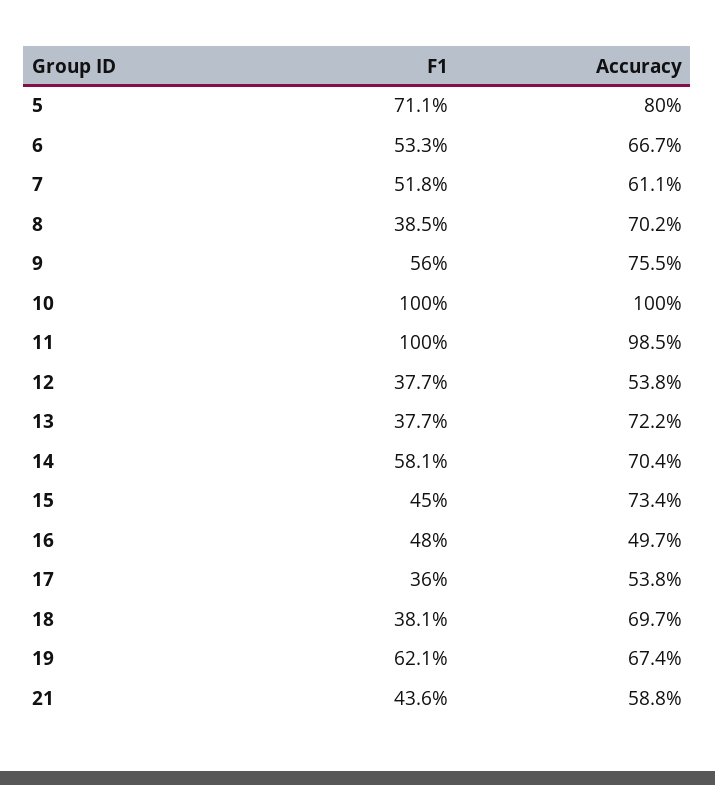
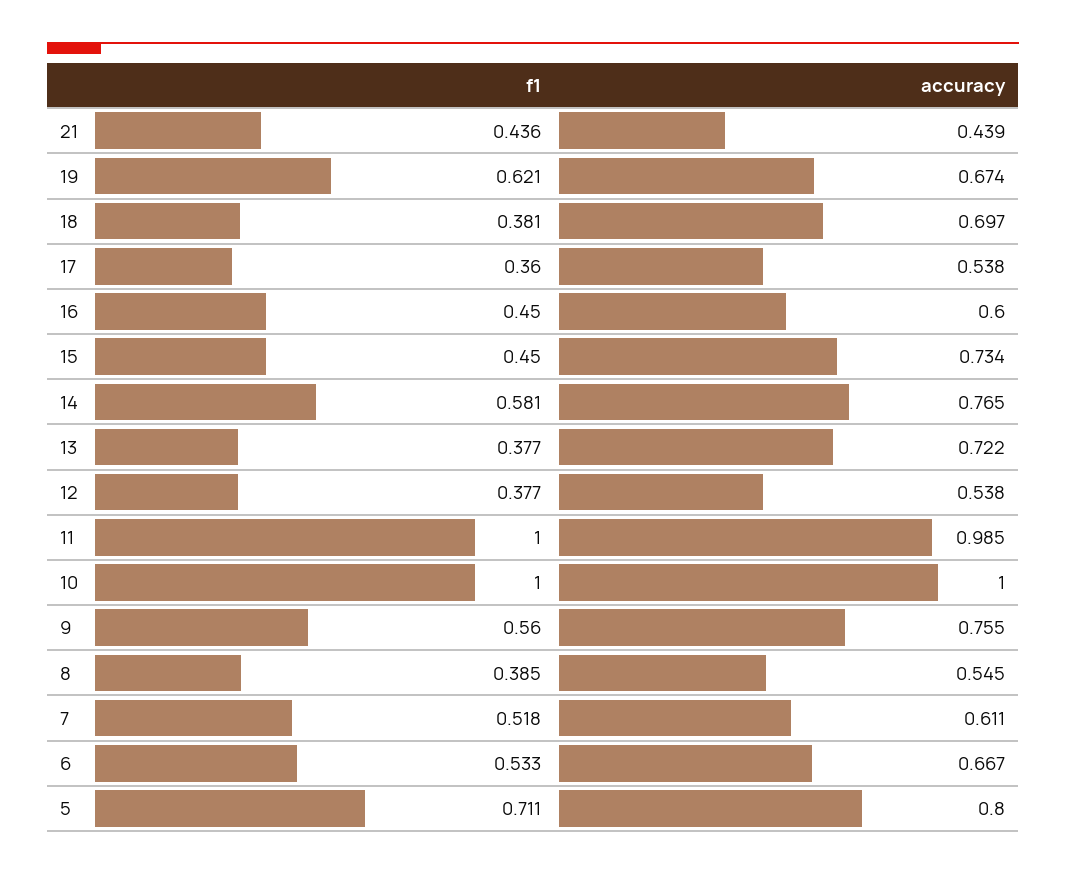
  {
    "F1": {
      "5": 0.711,
      "6": 0.533,
      "7": 0.518,
      "8": 0.385,
      "9": 0.56,
      "10": 1,
      "11": 1,
      "12": 0.377,
      "13": 0.377,
      "14": 0.581,
      "15": 0.45,
-     "16": 0.48,
+     "16": 0.45,
      "17": 0.36,
      "18": 0.381,
      "19": 0.621,
      "21": 0.436
    },
    "Accuracy": {
      "5": 0.8,
      "6": 0.667,
      "7": 0.611,
-     "8": 0.702,
+     "8": 0.545,
      "9": 0.755,
      "10": 1,
      "11": 0.985,
      "12": 0.538,
      "13": 0.722,
-     "14": 0.704,
+     "14": 0.765,
      "15": 0.734,
-     "16": 0.497,
+     "16": 0.6,
      "17": 0.538,
      "18": 0.697,
      "19": 0.674,
-     "21": 0.588
+     "21": 0.439
    }
  }

